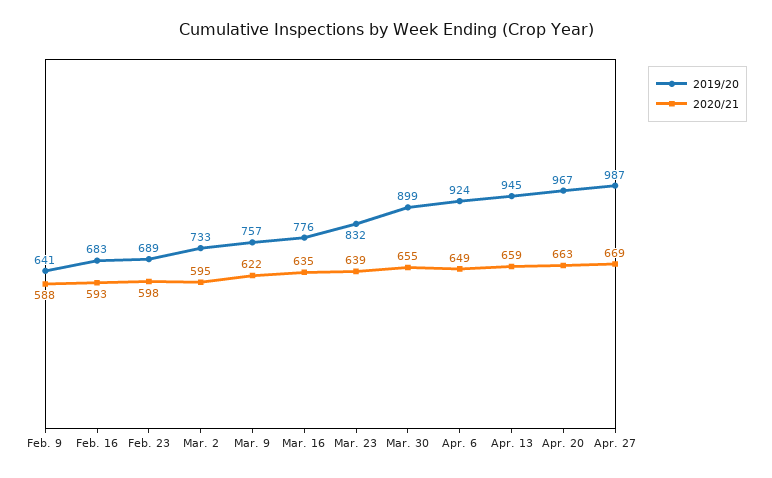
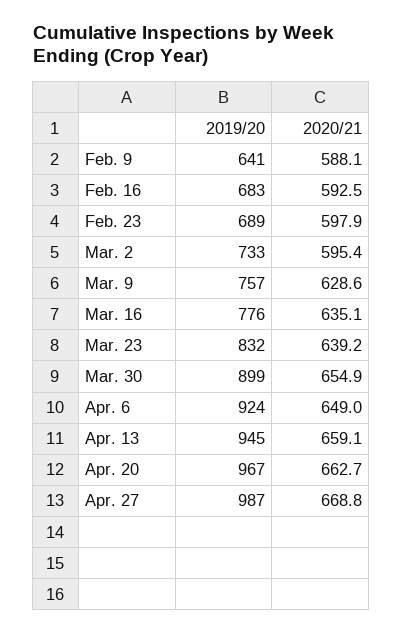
  {
    "2019/20": {
      "Feb. 9": 641,
      "Feb. 16": 683,
      "Feb. 23": 689,
      "Mar. 2": 733,
      "Mar. 9": 757,
      "Mar. 16": 776,
      "Mar. 23": 832,
      "Mar. 30": 899,
      "Apr. 6": 924,
      "Apr. 13": 945,
      "Apr. 20": 967,
      "Apr. 27": 987
    },
    "2020/21": {
      "Feb. 9": 588.1,
      "Feb. 16": 592.5,
      "Feb. 23": 597.9,
      "Mar. 2": 595.4,
-     "Mar. 9": 622,
+     "Mar. 9": 628.6,
      "Mar. 16": 635.1,
      "Mar. 23": 639.2,
      "Mar. 30": 654.9,
      "Apr. 6": 649,
      "Apr. 13": 659.1,
      "Apr. 20": 662.7,
      "Apr. 27": 668.8
    }
  }

